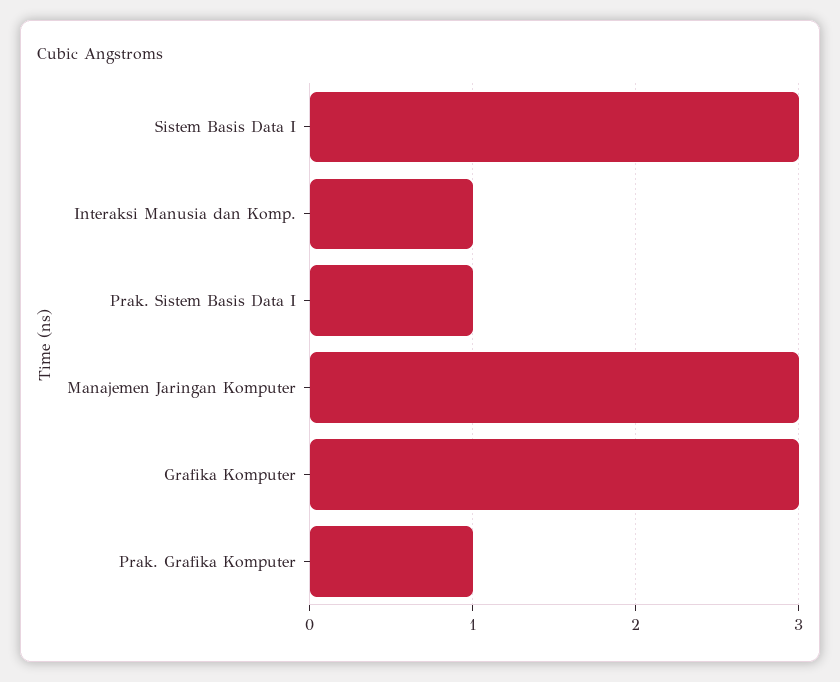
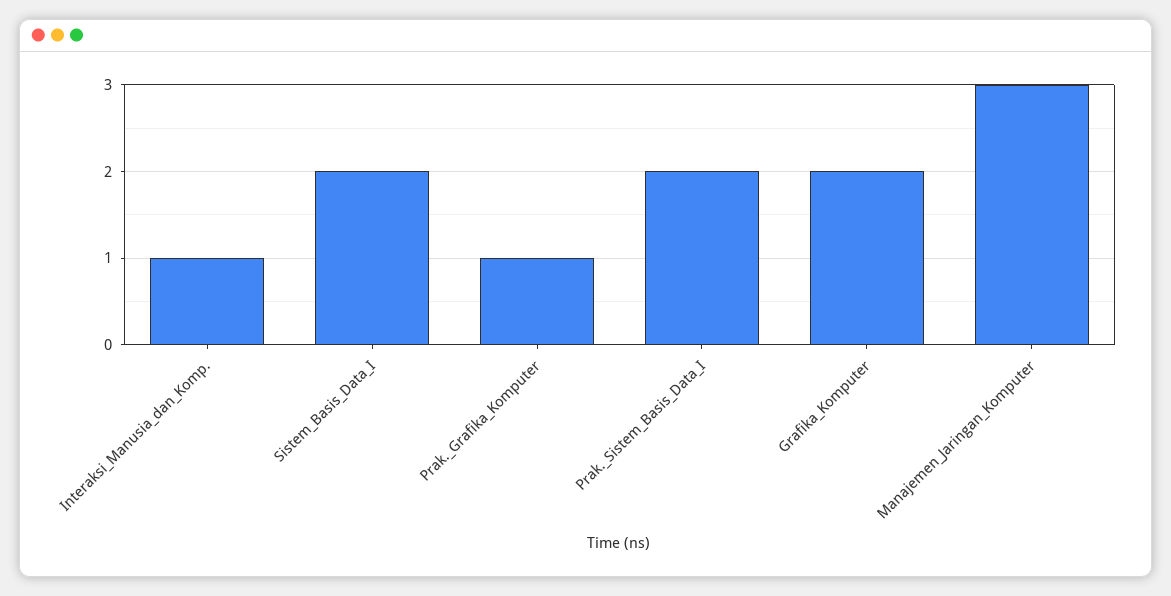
  {
-   "Sistem Basis Data I": 3,
+   "Sistem Basis Data I": 2,
    "Interaksi Manusia dan Komp.": 1,
-   "Prak. Sistem Basis Data I": 1,
+   "Prak. Sistem Basis Data I": 2,
    "Manajemen Jaringan Komputer": 3,
-   "Grafika Komputer": 3,
+   "Grafika Komputer": 2,
    "Prak. Grafika Komputer": 1
  }

